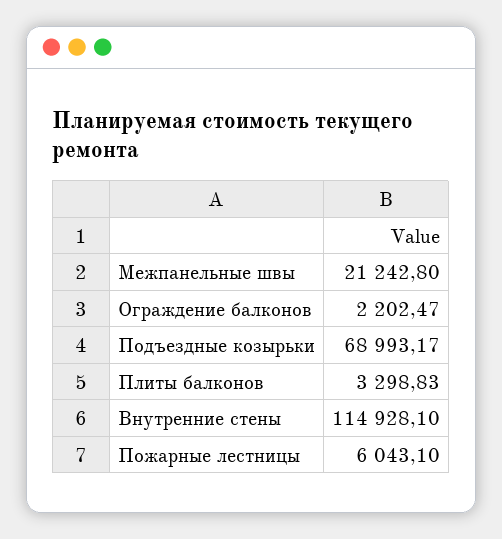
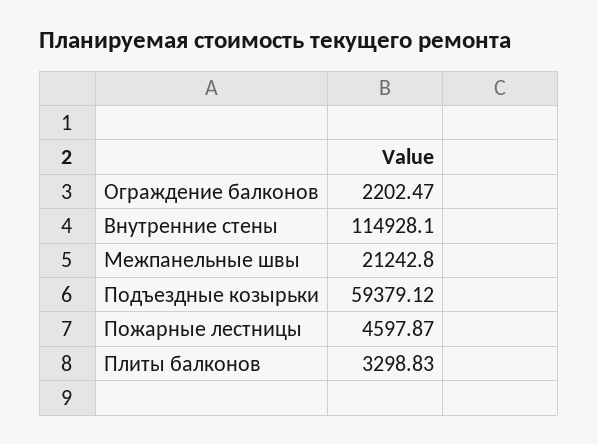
  {
    "Межпанельные швы": 21242.8,
    "Ограждение балконов": 2202.47,
-   "Подъездные козырьки": 68993.17,
+   "Подъездные козырьки": 59379.12,
    "Плиты балконов": 3298.83,
    "Внутренние стены": 114928.1,
-   "Пожарные лестницы": 6043.1
+   "Пожарные лестницы": 4597.87
  }

